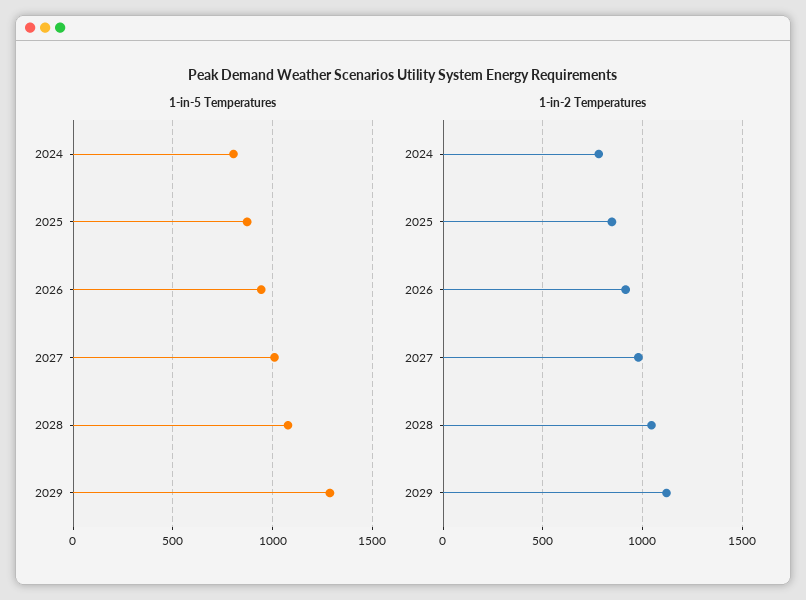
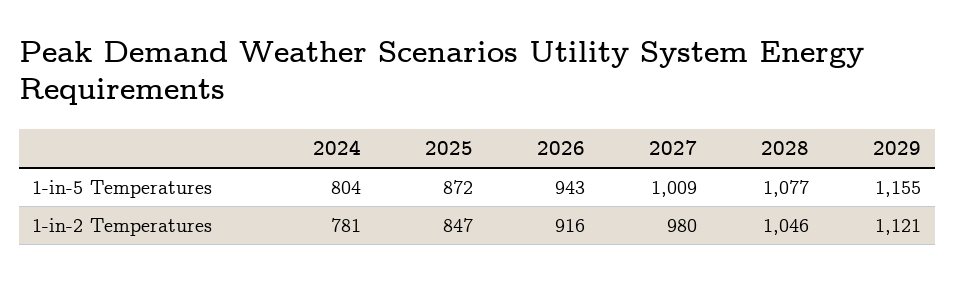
  {
    "1-in-5 Temperatures": {
      "2024": 804,
      "2025": 872,
      "2026": 943,
      "2027": 1009,
      "2028": 1077,
-     "2029": 1300
+     "2029": 1155
    },
    "1-in-2 Temperatures": {
      "2024": 781,
      "2025": 847,
      "2026": 916,
      "2027": 980,
      "2028": 1046,
      "2029": 1121
    }
  }

